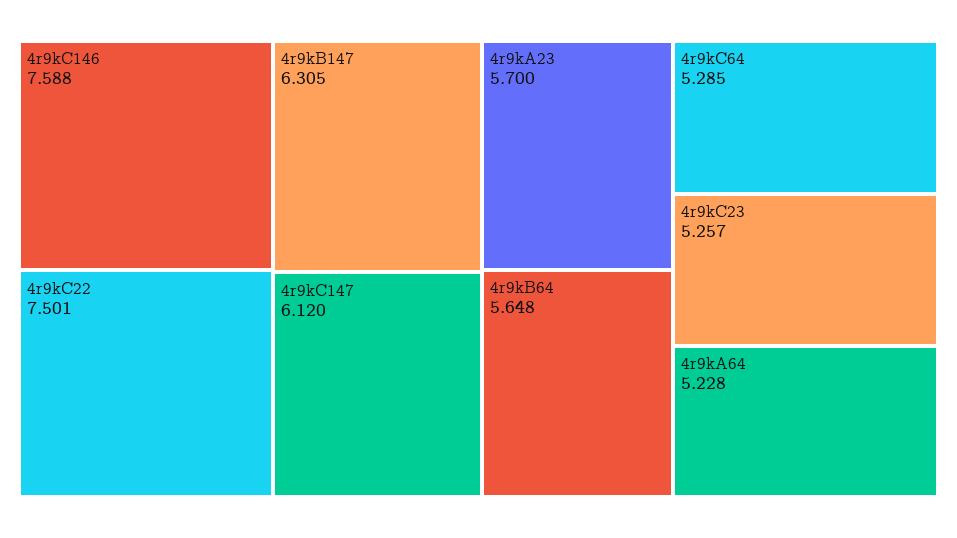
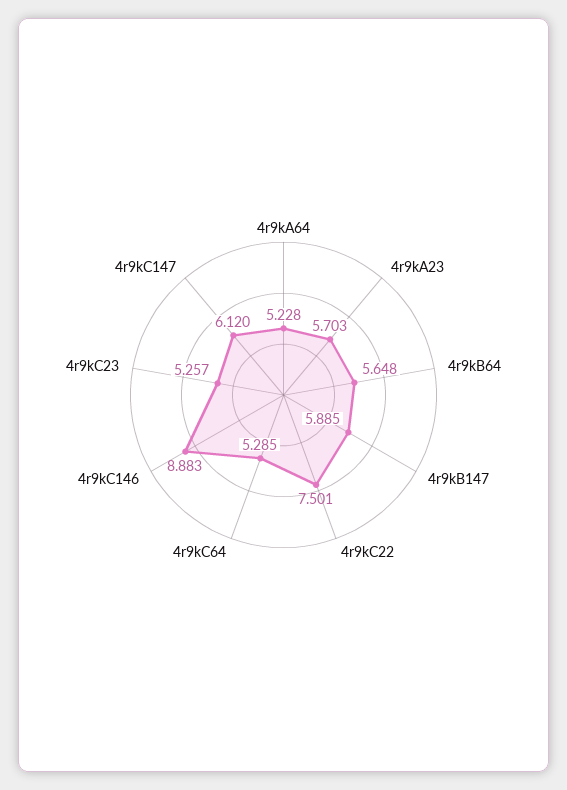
  {
-   "4r9kC146": 7.588,
+   "4r9kC146": 8.883,
    "4r9kC22": 7.501,
-   "4r9kB147": 6.305,
+   "4r9kB147": 5.885,
    "4r9kC147": 6.12,
-   "4r9kA23": 5.7,
+   "4r9kA23": 5.703,
    "4r9kB64": 5.648,
    "4r9kC64": 5.285,
    "4r9kC23": 5.257,
    "4r9kA64": 5.228
  }

